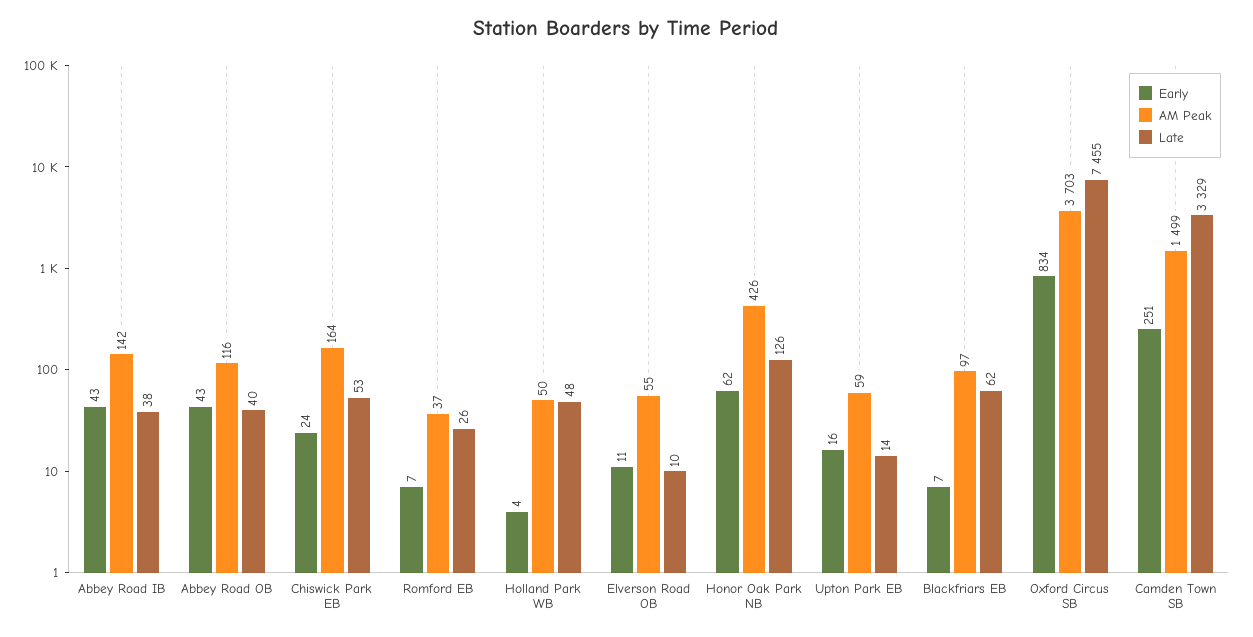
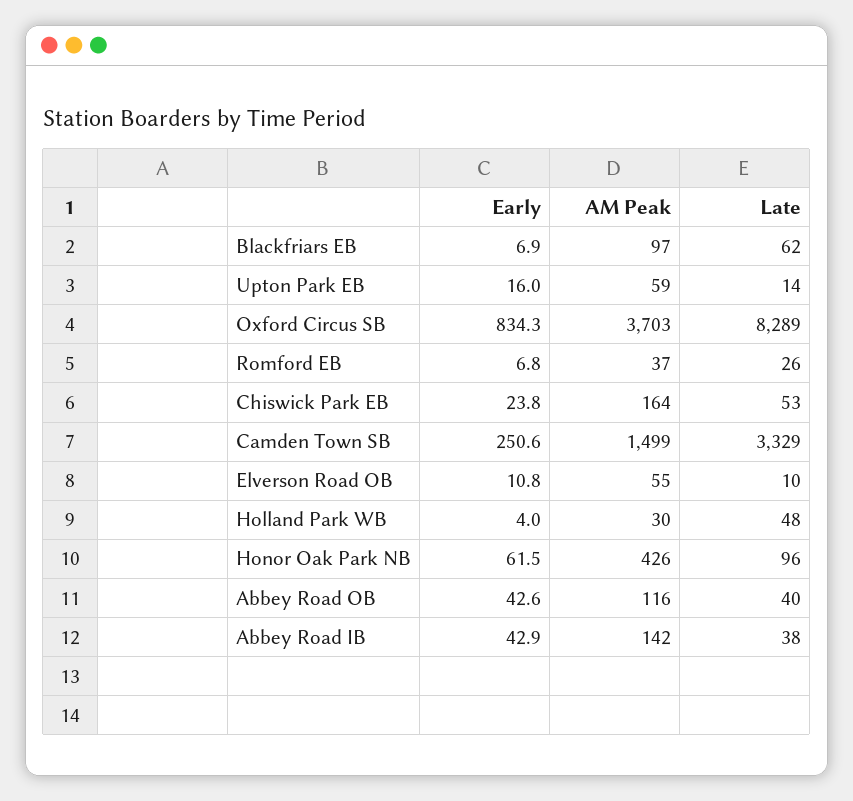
  {
    "Early": {
      "Abbey Road IB": 42.9,
      "Abbey Road OB": 42.6,
      "Chiswick Park EB": 23.8,
      "Romford EB": 6.8,
      "Holland Park WB": 4,
      "Elverson Road OB": 10.8,
      "Honor Oak Park NB": 61.5,
      "Upton Park EB": 16,
      "Blackfriars EB": 6.9,
      "Oxford Circus SB": 834.3,
      "Camden Town SB": 250.6
    },
    "AM Peak": {
      "Abbey Road IB": 142,
      "Abbey Road OB": 116,
      "Chiswick Park EB": 164,
      "Romford EB": 37,
-     "Holland Park WB": 50,
+     "Holland Park WB": 30,
      "Elverson Road OB": 55,
      "Honor Oak Park NB": 426,
      "Upton Park EB": 59,
      "Blackfriars EB": 97,
      "Oxford Circus SB": 3703,
      "Camden Town SB": 1499
    },
    "Late": {
      "Abbey Road IB": 38,
      "Abbey Road OB": 40,
      "Chiswick Park EB": 53,
      "Romford EB": 26,
      "Holland Park WB": 48,
      "Elverson Road OB": 10,
-     "Honor Oak Park NB": 126,
+     "Honor Oak Park NB": 96,
      "Upton Park EB": 14,
      "Blackfriars EB": 62,
-     "Oxford Circus SB": 7455,
+     "Oxford Circus SB": 8289,
      "Camden Town SB": 3329
    }
  }

